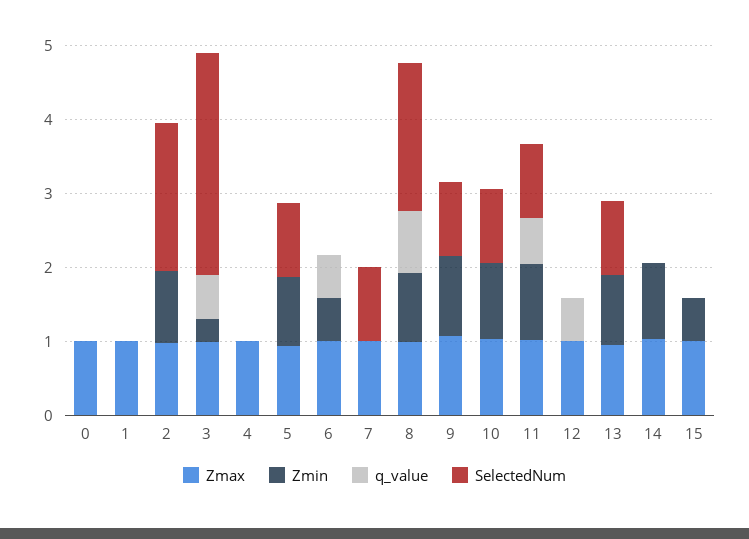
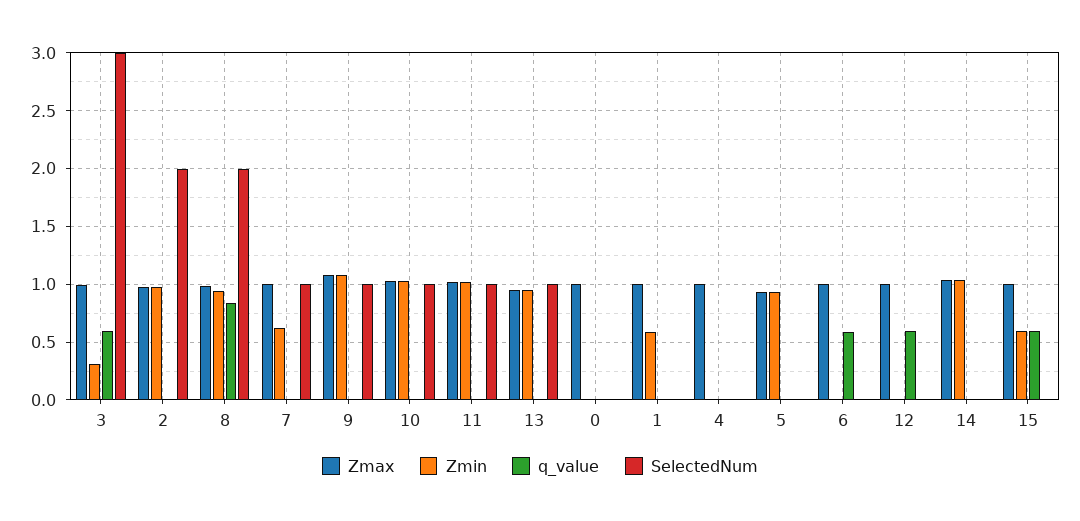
  {
    "Zmax": {
      "0": 1,
      "1": 1,
      "2": 1,
      "3": 1,
      "4": 1,
      "5": 0.9,
      "6": 1,
      "7": 1,
      "8": 1,
      "9": 1.1,
      "10": 1,
      "11": 1,
      "12": 1,
      "13": 0.9,
      "14": 1,
      "15": 1
    },
    "Zmin": {
      "0": 0,
-     "1": 0,
+     "1": 0.6,
      "2": 1,
      "3": 0.3,
      "4": 0,
      "5": 0.9,
-     "6": 0.6,
+     "6": 0,
-     "7": 0,
+     "7": 0.6,
      "8": 0.9,
      "9": 1.1,
      "10": 1,
      "11": 1,
      "12": 0,
      "13": 0.9,
      "14": 1,
      "15": 0.6
    },
    "q_value": {
      "0": 0,
      "1": 0,
      "2": 0,
      "3": 0.6,
      "4": 0,
      "5": 0,
      "6": 0.6,
      "7": 0,
      "8": 0.8,
      "9": 0,
      "10": 0,
-     "11": 0.6,
+     "11": 0,
      "12": 0.6,
      "13": 0,
      "14": 0,
-     "15": 0
+     "15": 0.6
    },
    "SelectedNum": {
      "0": 0,
      "1": 0,
      "2": 2,
      "3": 3,
      "4": 0,
-     "5": 1,
+     "5": 0,
      "6": 0,
      "7": 1,
      "8": 2,
      "9": 1,
      "10": 1,
      "11": 1,
      "12": 0,
      "13": 1,
      "14": 0,
      "15": 0
    }
  }

